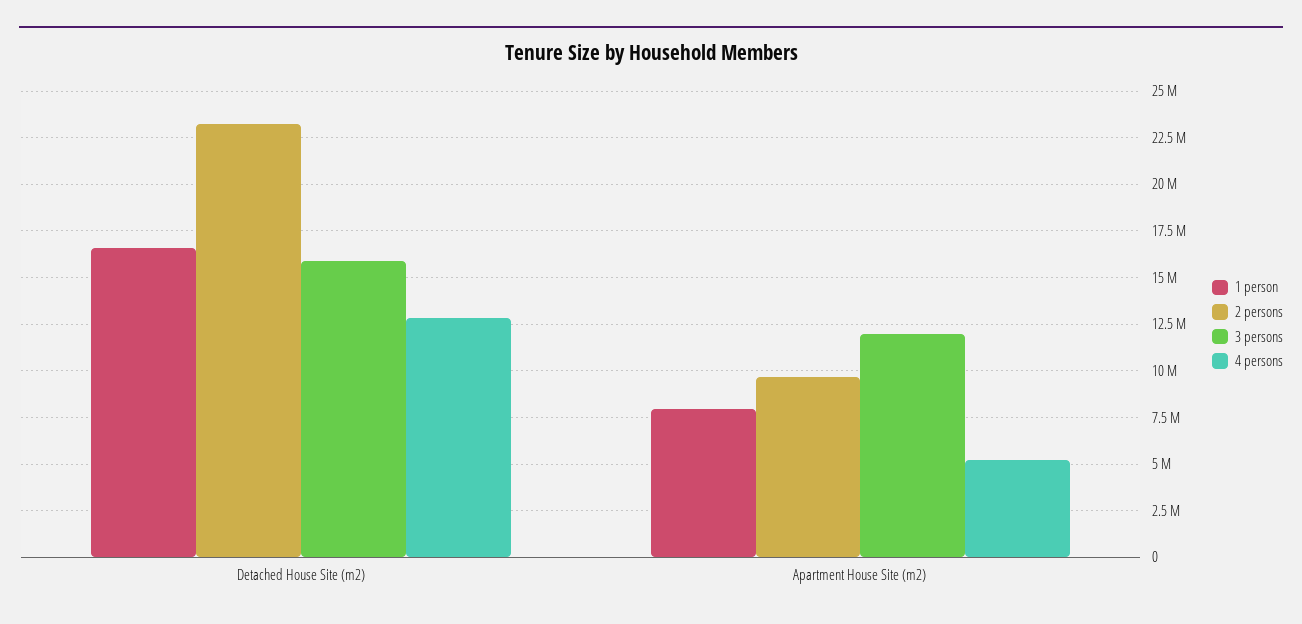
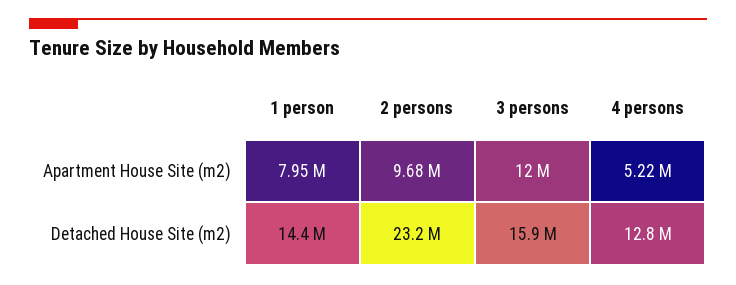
  {
    "1 person": {
-     "Detached House Site (m2)": 16500000,
+     "Detached House Site (m2)": 14400000,
      "Apartment House Site (m2)": 7950000
    },
    "2 persons": {
      "Detached House Site (m2)": 23200000,
      "Apartment House Site (m2)": 9680000
    },
    "3 persons": {
      "Detached House Site (m2)": 15900000,
      "Apartment House Site (m2)": 12000000
    },
    "4 persons": {
      "Detached House Site (m2)": 12800000,
      "Apartment House Site (m2)": 5220000
    }
  }

